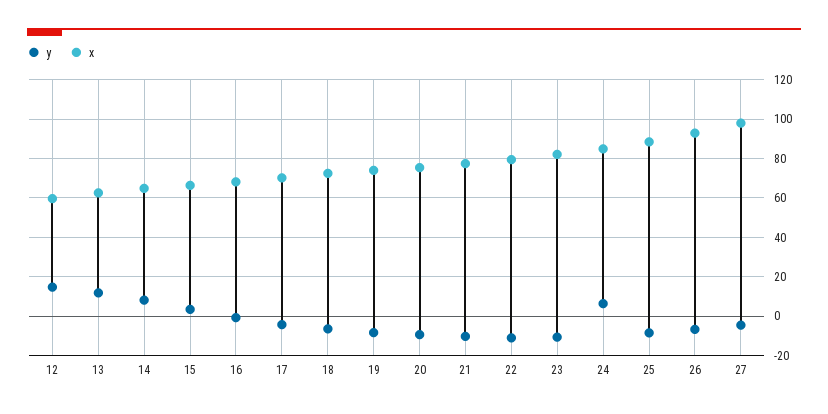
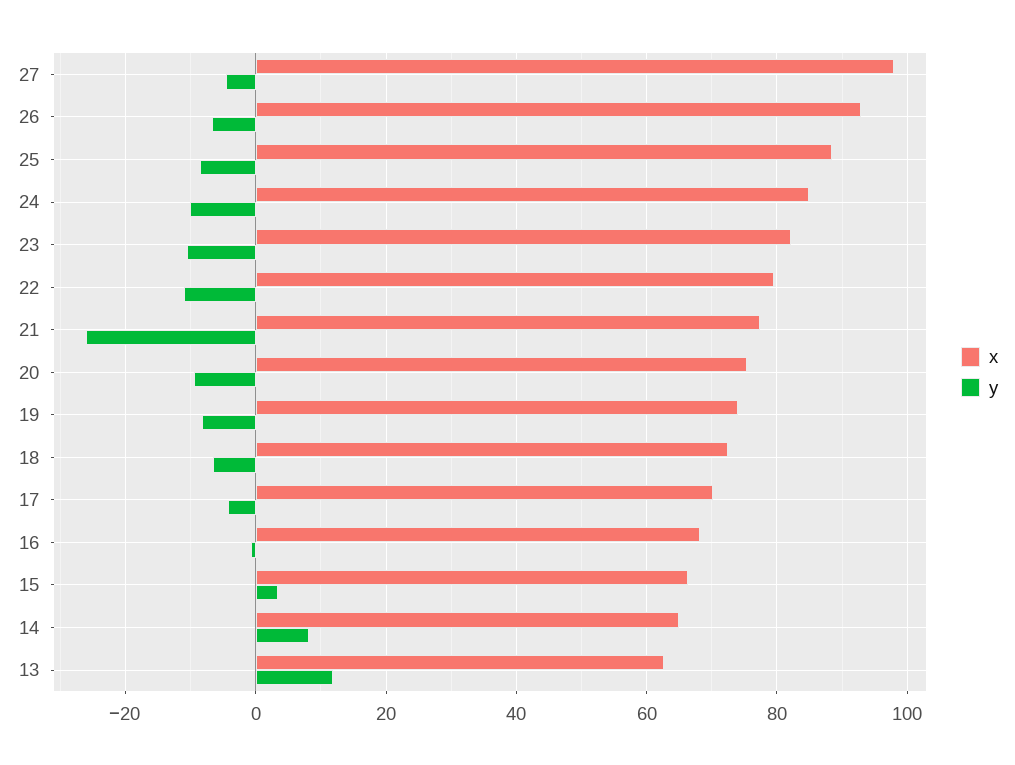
  {
    "y": {
-     "12": 15,
      "13": 12,
      "14": 8,
      "15": 4,
      "16": 0,
      "17": -4,
      "18": -6,
      "19": -8,
      "20": -10,
-     "21": -10,
+     "21": -26,
      "22": -12,
      "23": -10,
-     "24": 5,
+     "24": -10,
      "25": -8,
      "26": -6,
      "27": -4
    },
    "x": {
-     "12": 60,
      "13": 62,
      "14": 64,
      "15": 66,
      "16": 68,
      "17": 70,
      "18": 72,
      "19": 74,
      "20": 76,
      "21": 78,
      "22": 80,
      "23": 82,
      "24": 84,
      "25": 88,
      "26": 92,
      "27": 98
    }
  }

